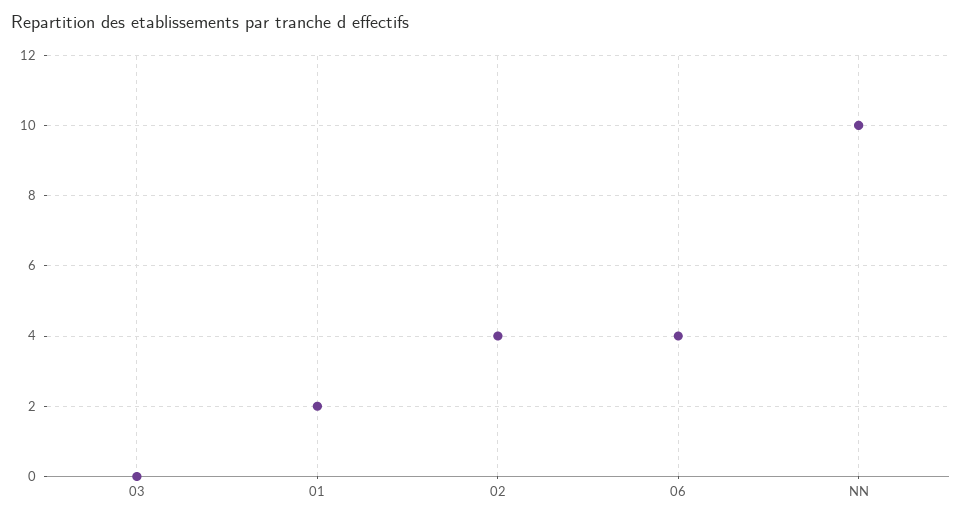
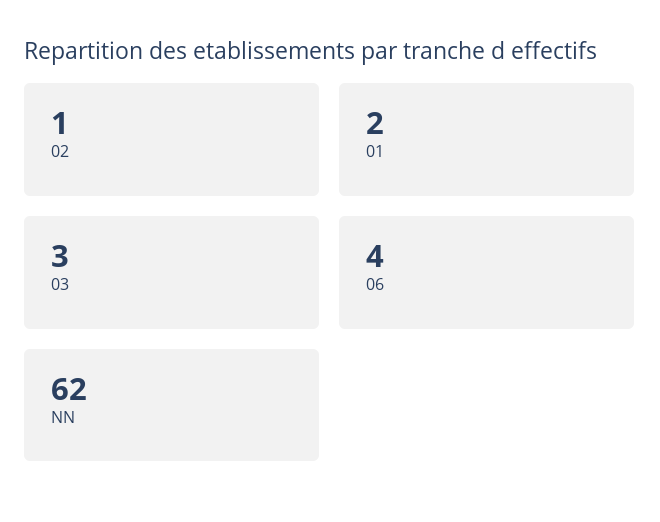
  {
-   "03": 0,
+   "03": 3,
    "01": 2,
-   "02": 4,
+   "02": 1,
    "06": 4,
-   "NN": 10
+   "NN": 62
  }

